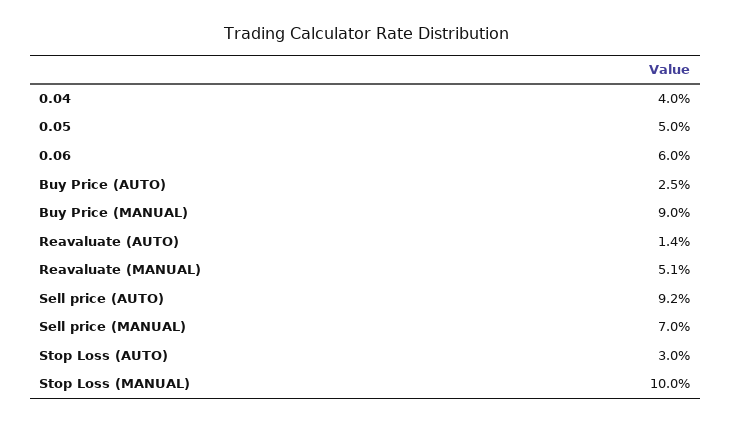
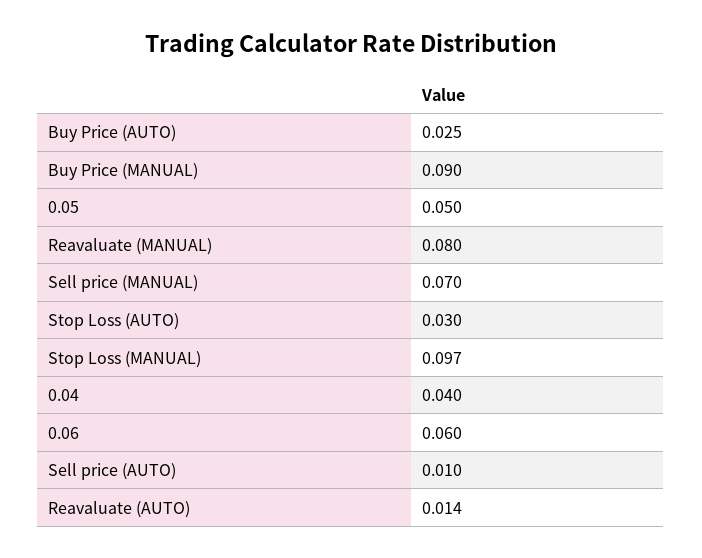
  {
    "0.04": 0.04,
    "0.05": 0.05,
    "0.06": 0.06,
    "Buy Price (AUTO)": 0.025,
    "Buy Price (MANUAL)": 0.09,
    "Reavaluate (AUTO)": 0.014,
-   "Reavaluate (MANUAL)": 0.051,
+   "Reavaluate (MANUAL)": 0.08,
-   "Sell price (AUTO)": 0.092,
+   "Sell price (AUTO)": 0.01,
    "Sell price (MANUAL)": 0.07,
    "Stop Loss (AUTO)": 0.03,
-   "Stop Loss (MANUAL)": 0.1
+   "Stop Loss (MANUAL)": 0.097
  }

